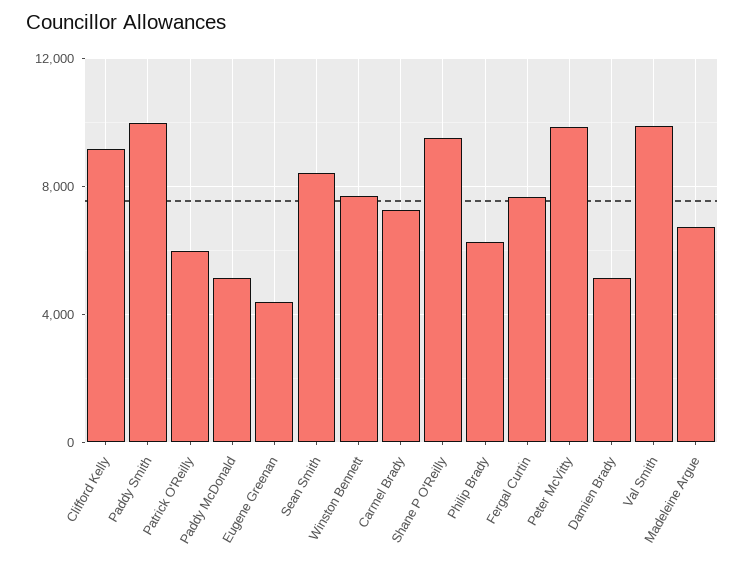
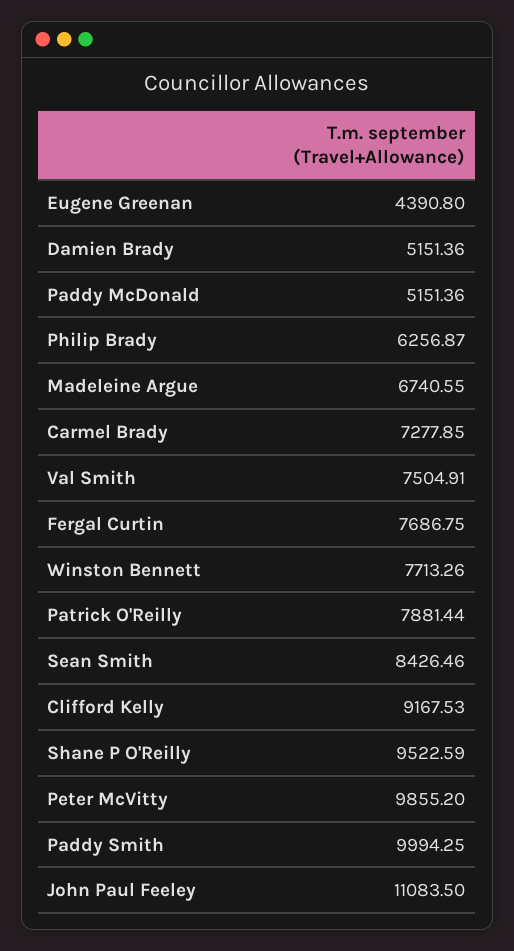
  {
    "Clifford Kelly": 9167.53,
    "Paddy Smith": 9994.25,
-   "Patrick O'Reilly": 6000,
+   "Patrick O'Reilly": 7881.44,
    "Paddy McDonald": 5151.36,
    "Eugene Greenan": 4390.8,
    "Sean Smith": 8426.46,
    "Winston Bennett": 7713.26,
    "Carmel Brady": 7277.85,
    "Shane P O'Reilly": 9522.59,
    "Philip Brady": 6256.87,
    "Fergal Curtin": 7686.75,
    "Peter McVitty": 9855.2,
    "Damien Brady": 5151.36,
-   "Val Smith": 10000,
+   "Val Smith": 7504.91,
-   "Madeleine Argue": 6740.55
+   "Madeleine Argue": 6740.55,
+   "John Paul Feeley": 11083.5
  }

